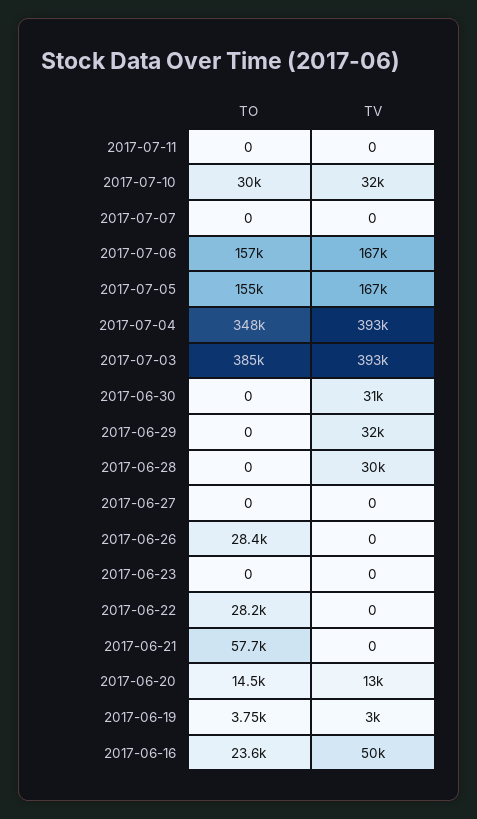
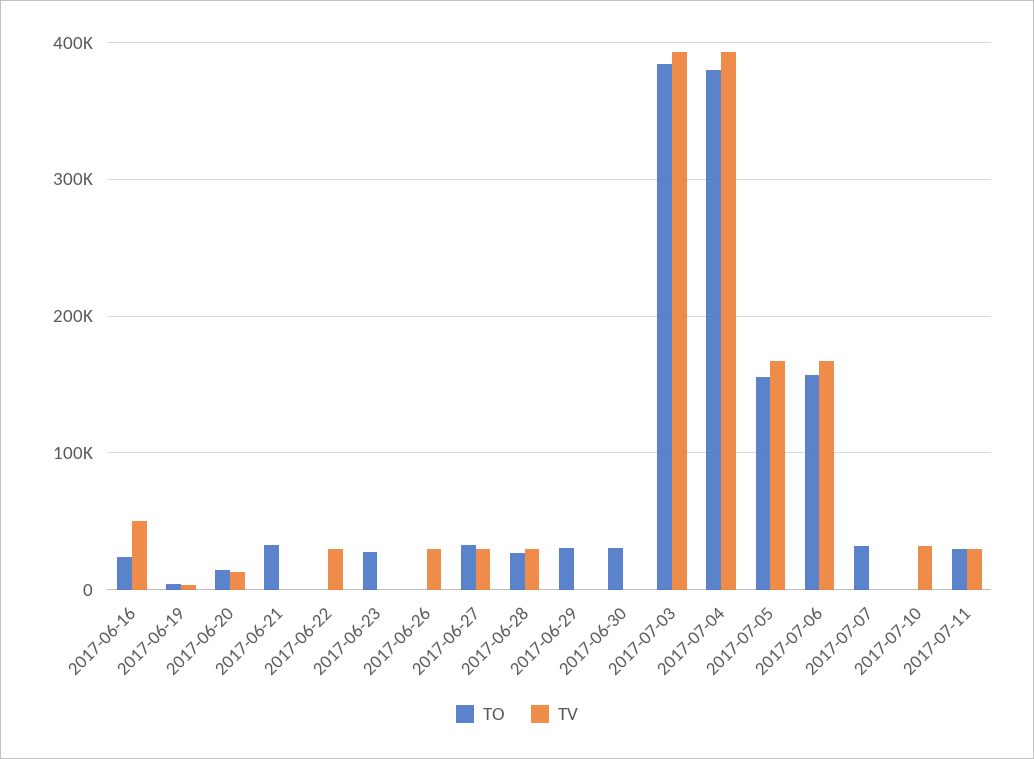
  {
    "TO": {
-     "2017-07-11": 0,
+     "2017-07-11": 30000,
-     "2017-07-10": 30000,
+     "2017-07-10": 0,
-     "2017-07-07": 0,
+     "2017-07-07": 30000,
      "2017-07-06": 157000,
      "2017-07-05": 155000,
-     "2017-07-04": 348000,
+     "2017-07-04": 380000,
      "2017-07-03": 385000,
-     "2017-06-30": 0,
+     "2017-06-30": 30000,
-     "2017-06-29": 0,
+     "2017-06-29": 30000,
-     "2017-06-28": 0,
+     "2017-06-28": 30000,
-     "2017-06-27": 0,
+     "2017-06-27": 30000,
-     "2017-06-26": 28400,
+     "2017-06-26": 0,
-     "2017-06-23": 0,
+     "2017-06-23": 30000,
-     "2017-06-22": 28200,
+     "2017-06-22": 0,
-     "2017-06-21": 57700,
+     "2017-06-21": 30000,
      "2017-06-20": 14500,
      "2017-06-19": 3750,
      "2017-06-16": 23600
    },
    "TV": {
-     "2017-07-11": 0,
+     "2017-07-11": 30000,
      "2017-07-10": 32000,
      "2017-07-07": 0,
      "2017-07-06": 167000,
      "2017-07-05": 167000,
      "2017-07-04": 393000,
      "2017-07-03": 393000,
-     "2017-06-30": 31000,
+     "2017-06-30": 0,
-     "2017-06-29": 32000,
+     "2017-06-29": 0,
      "2017-06-28": 30000,
-     "2017-06-27": 0,
+     "2017-06-27": 30000,
-     "2017-06-26": 0,
+     "2017-06-26": 30000,
      "2017-06-23": 0,
-     "2017-06-22": 0,
+     "2017-06-22": 30000,
      "2017-06-21": 0,
      "2017-06-20": 13000,
      "2017-06-19": 3000,
      "2017-06-16": 50000
    }
  }

